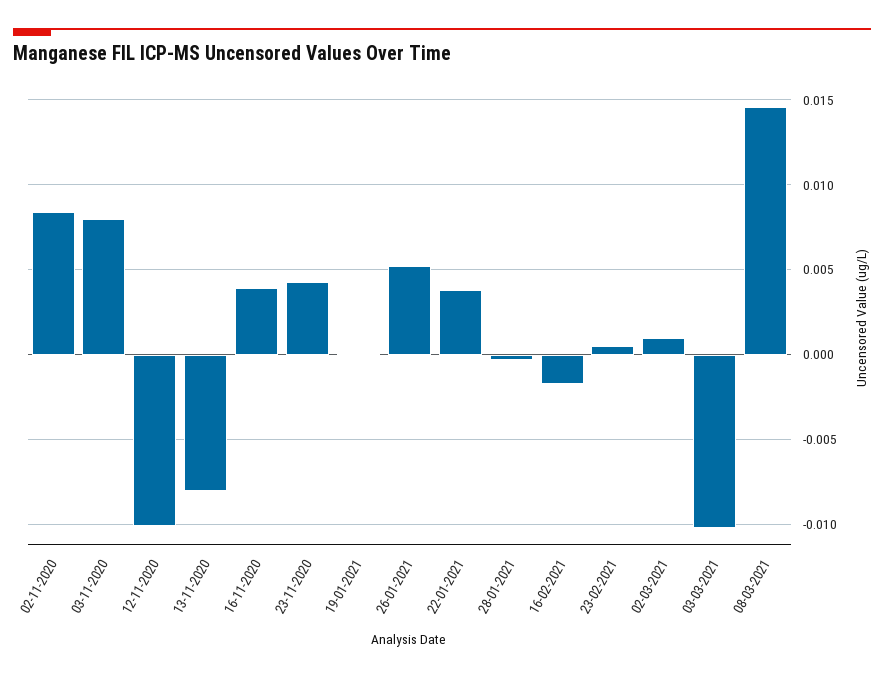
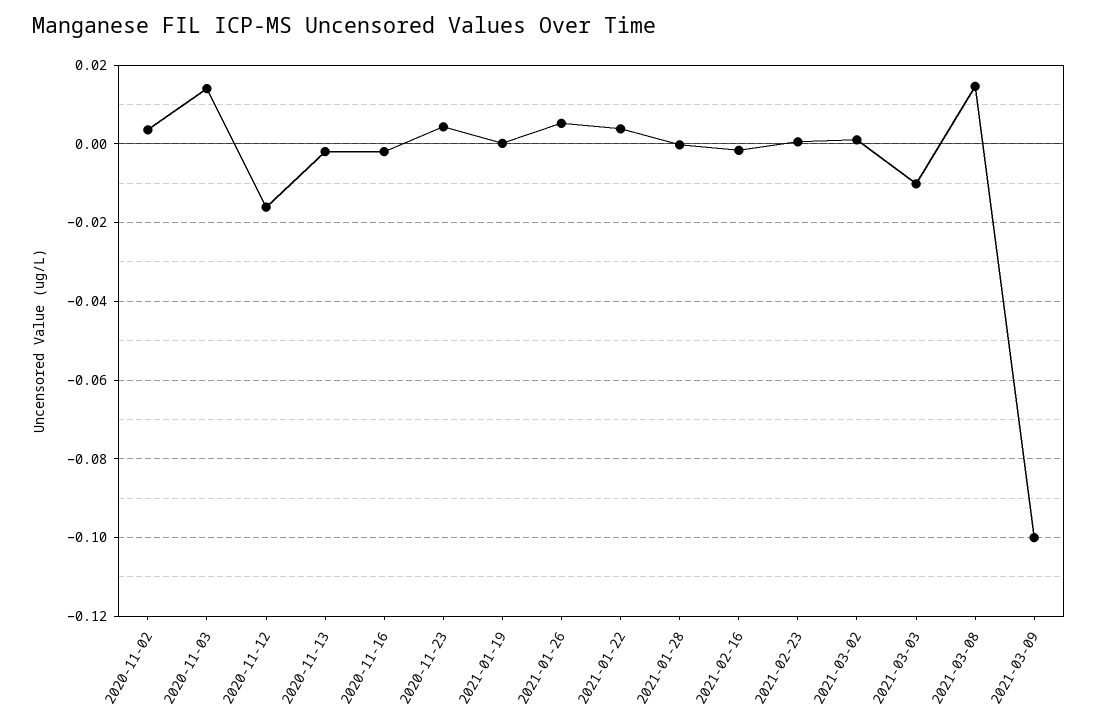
  {
-   "02-11-2020": 0.0085,
+   "02-11-2020": 0.004,
-   "03-11-2020": 0.008,
+   "03-11-2020": 0.014,
-   "12-11-2020": -0.01,
+   "12-11-2020": -0.016,
-   "13-11-2020": -0.008,
+   "13-11-2020": -0.002,
-   "16-11-2020": 0.004,
+   "16-11-2020": -0.002,
    "23-11-2020": 0.0045,
    "19-01-2021": 0,
    "26-01-2021": 0.005,
    "22-01-2021": 0.004,
    "28-01-2021": -0.0005,
    "16-02-2021": -0.0015,
    "23-02-2021": 0.0005,
    "02-03-2021": 0.001,
    "03-03-2021": -0.01,
-   "08-03-2021": 0.0145
+   "08-03-2021": 0.0145,
+   "2021-03-09": -0.1
  }

